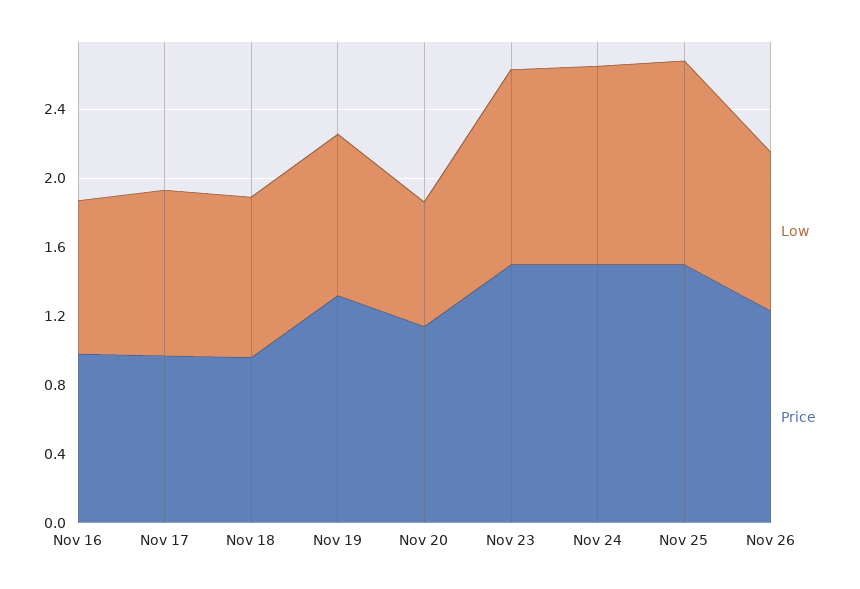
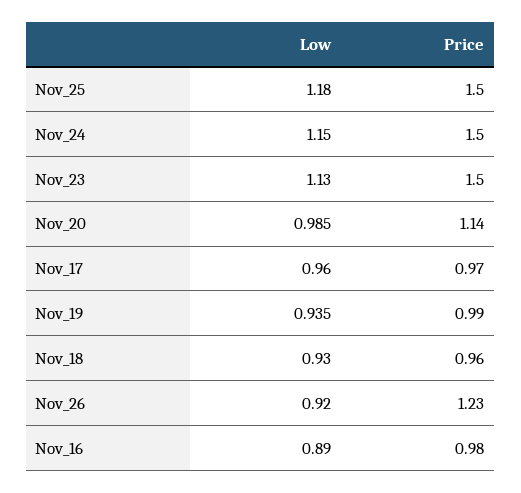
  {
    "Low": {
      "Nov 16": 0.89,
      "Nov 17": 0.96,
      "Nov 18": 0.93,
      "Nov 19": 0.935,
-     "Nov 20": 0.7,
+     "Nov 20": 0.985,
      "Nov 23": 1.13,
      "Nov 24": 1.15,
      "Nov 25": 1.18,
      "Nov 26": 0.92
    },
    "Price": {
      "Nov 16": 0.98,
      "Nov 17": 0.97,
      "Nov 18": 0.96,
-     "Nov 19": 1.3,
+     "Nov 19": 0.99,
      "Nov 20": 1.14,
      "Nov 23": 1.5,
      "Nov 24": 1.5,
      "Nov 25": 1.5,
      "Nov 26": 1.23
    }
  }

